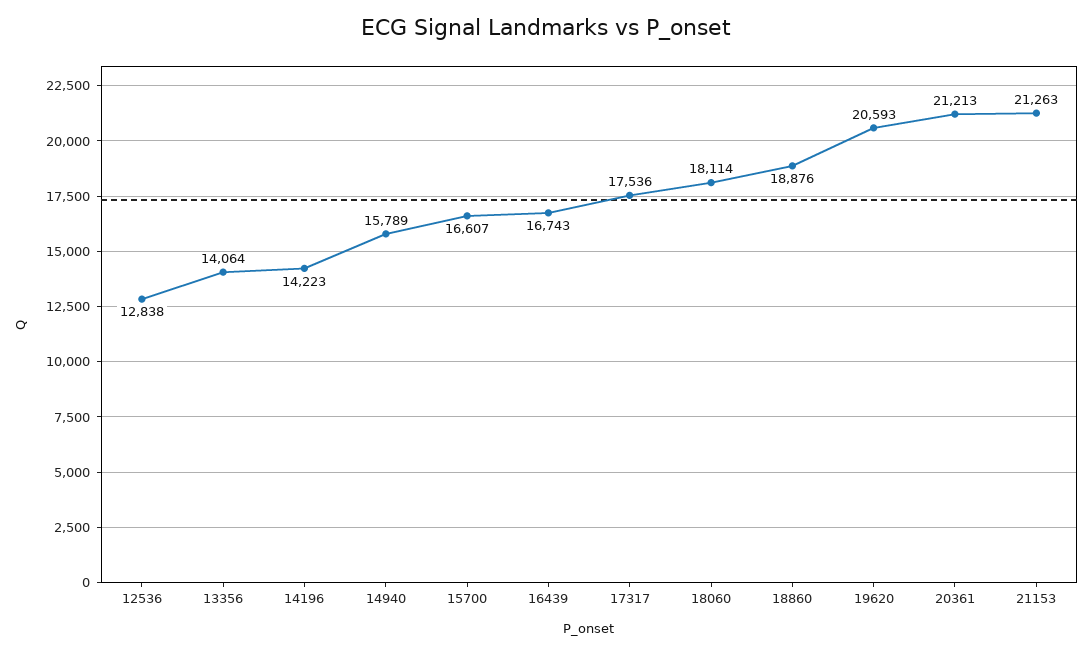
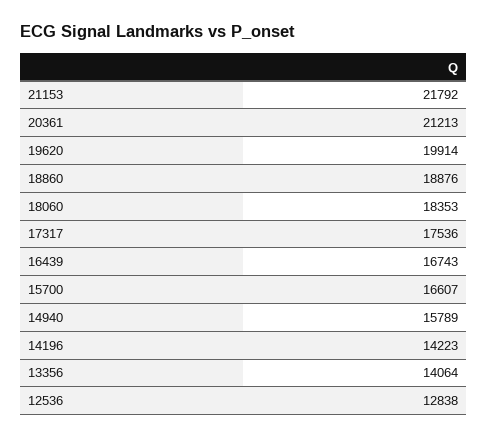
  {
    "12536": 12838,
    "13356": 14064,
    "14196": 14223,
    "14940": 15789,
    "15700": 16607,
    "16439": 16743,
    "17317": 17536,
-   "18060": 18114,
+   "18060": 18353,
    "18860": 18876,
-   "19620": 20593,
+   "19620": 19914,
    "20361": 21213,
-   "21153": 21263
+   "21153": 21792
  }

